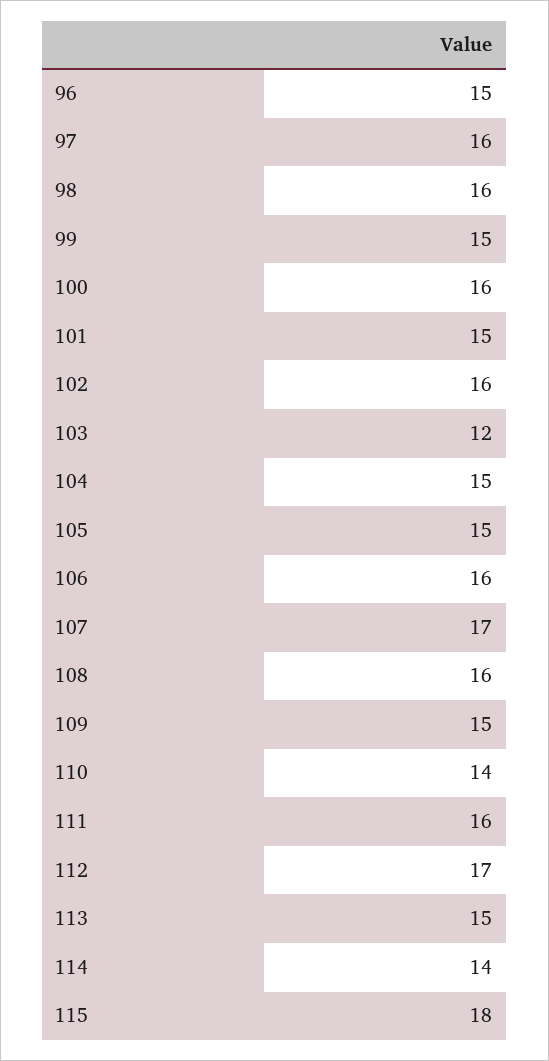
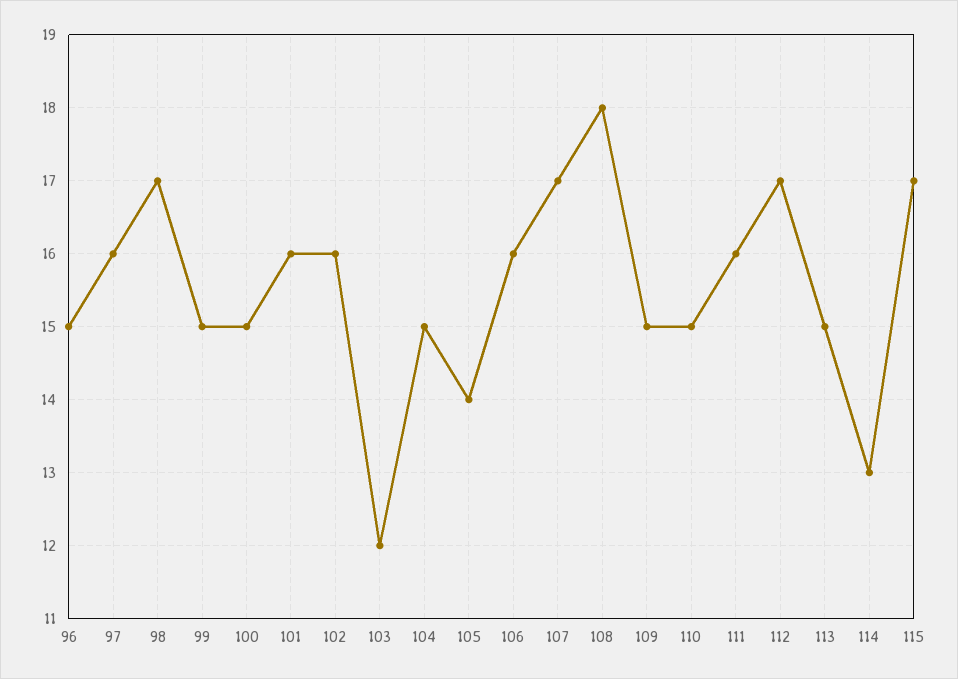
  {
    "96": 15,
    "97": 16,
-   "98": 16,
+   "98": 17,
    "99": 15,
-   "100": 16,
+   "100": 15,
-   "101": 15,
+   "101": 16,
    "102": 16,
    "103": 12,
    "104": 15,
-   "105": 15,
+   "105": 14,
    "106": 16,
    "107": 17,
-   "108": 16,
+   "108": 18,
    "109": 15,
-   "110": 14,
+   "110": 15,
    "111": 16,
    "112": 17,
    "113": 15,
-   "114": 14,
+   "114": 13,
-   "115": 18
+   "115": 17
  }

